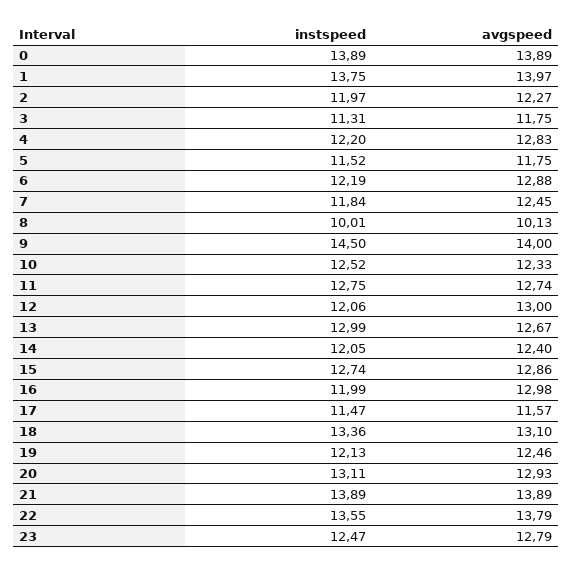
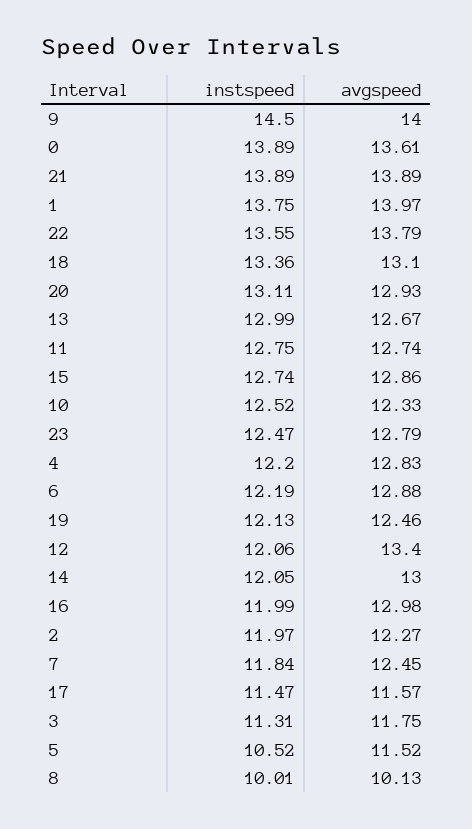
  {
    "instspeed": {
      "0": 13.89,
      "1": 13.75,
      "2": 11.97,
      "3": 11.31,
      "4": 12.2,
-     "5": 11.52,
+     "5": 10.52,
      "6": 12.19,
      "7": 11.84,
      "8": 10.01,
      "9": 14.5,
      "10": 12.52,
      "11": 12.75,
      "12": 12.06,
      "13": 12.99,
      "14": 12.05,
      "15": 12.74,
      "16": 11.99,
      "17": 11.47,
      "18": 13.36,
      "19": 12.13,
      "20": 13.11,
      "21": 13.89,
      "22": 13.55,
      "23": 12.47
    },
    "avgspeed": {
-     "0": 13.89,
+     "0": 13.61,
      "1": 13.97,
      "2": 12.27,
      "3": 11.75,
      "4": 12.83,
-     "5": 11.75,
+     "5": 11.52,
      "6": 12.88,
      "7": 12.45,
      "8": 10.13,
      "9": 14,
      "10": 12.33,
      "11": 12.74,
-     "12": 13,
+     "12": 13.4,
      "13": 12.67,
-     "14": 12.4,
+     "14": 13,
      "15": 12.86,
      "16": 12.98,
      "17": 11.57,
      "18": 13.1,
      "19": 12.46,
      "20": 12.93,
      "21": 13.89,
      "22": 13.79,
      "23": 12.79
    }
  }

